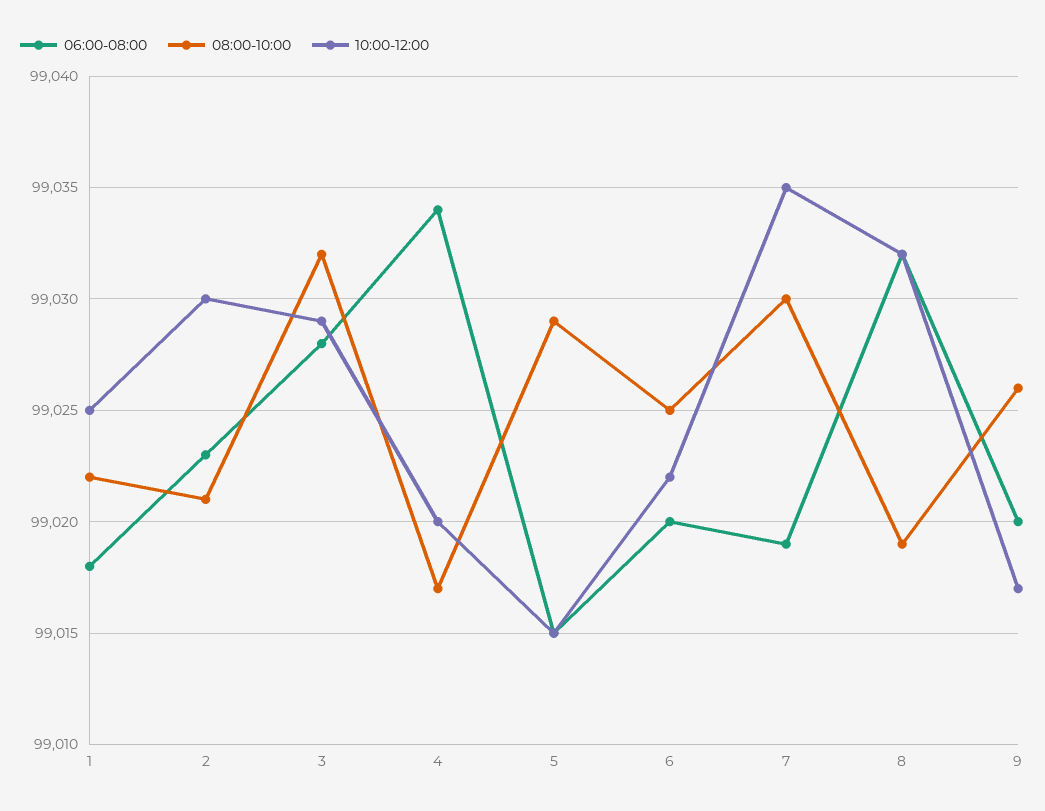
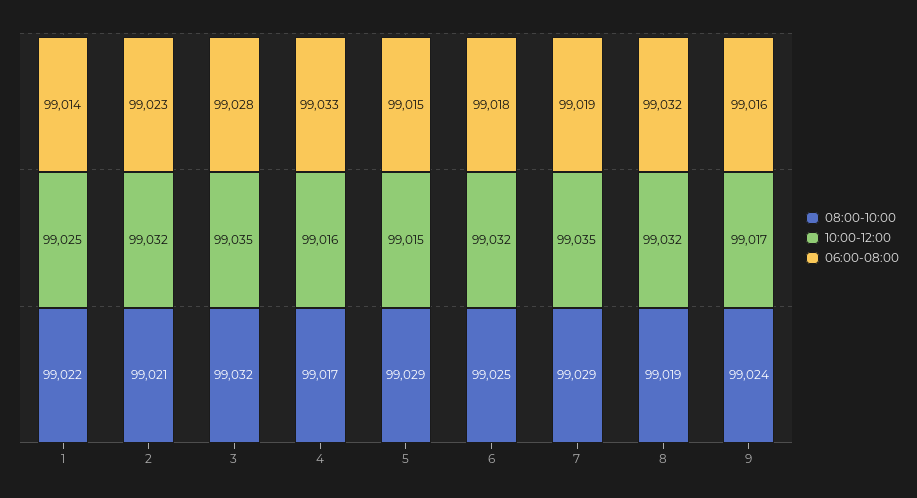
  {
    "06:00-08:00": {
-     "1": 99018,
+     "1": 99014,
      "2": 99023,
      "3": 99028,
-     "4": 99034,
+     "4": 99033,
      "5": 99015,
-     "6": 99020,
+     "6": 99018,
      "7": 99019,
      "8": 99032,
-     "9": 99020
+     "9": 99016
    },
    "08:00-10:00": {
      "1": 99022,
      "2": 99021,
      "3": 99032,
      "4": 99017,
      "5": 99029,
      "6": 99025,
-     "7": 99030,
+     "7": 99029,
      "8": 99019,
-     "9": 99026
+     "9": 99024
    },
    "10:00-12:00": {
      "1": 99025,
-     "2": 99030,
+     "2": 99032,
-     "3": 99029,
+     "3": 99035,
-     "4": 99020,
+     "4": 99016,
      "5": 99015,
-     "6": 99022,
+     "6": 99032,
      "7": 99035,
      "8": 99032,
      "9": 99017
    }
  }

